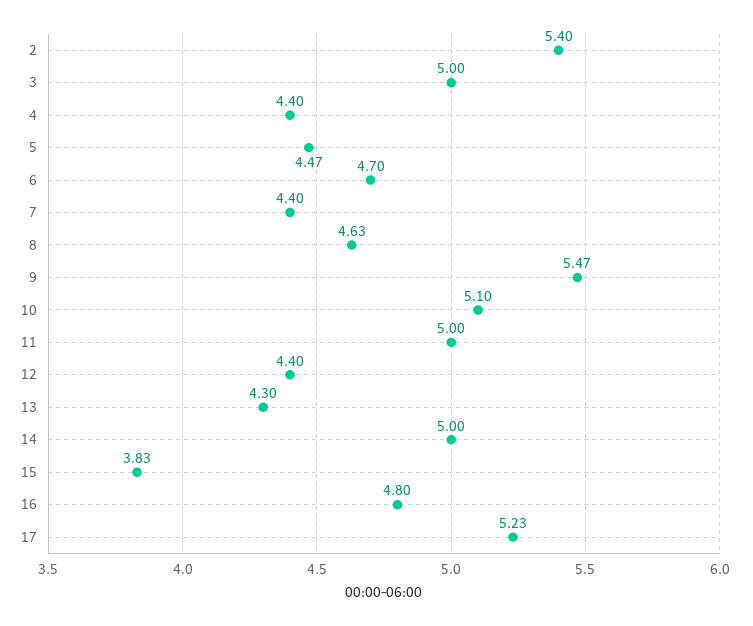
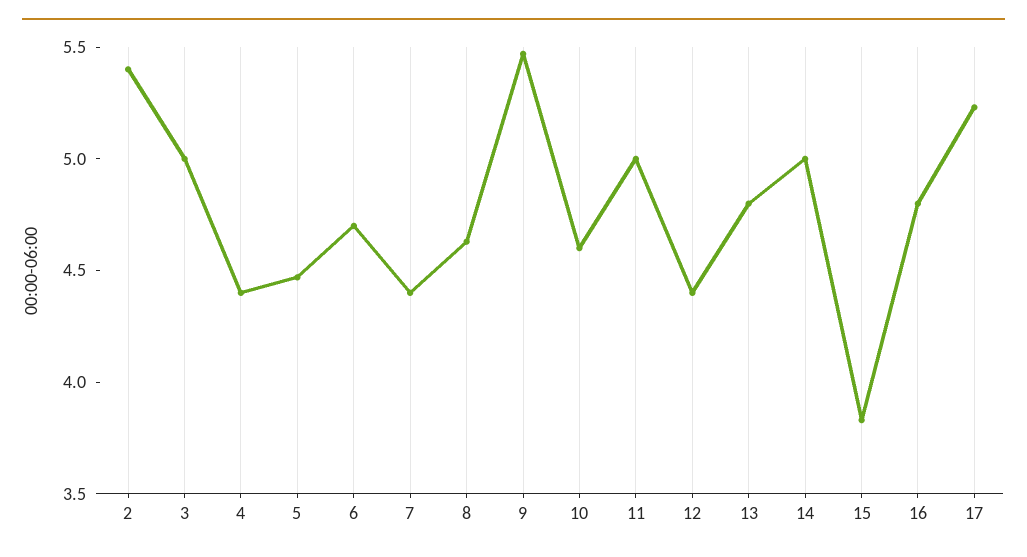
  {
    "2": 5.4,
    "3": 5,
    "4": 4.4,
    "5": 4.47,
    "6": 4.7,
    "7": 4.4,
    "8": 4.63,
    "9": 5.47,
-   "10": 5.1,
+   "10": 4.6,
    "11": 5,
    "12": 4.4,
-   "13": 4.3,
+   "13": 4.8,
    "14": 5,
    "15": 3.83,
    "16": 4.8,
    "17": 5.23
  }

